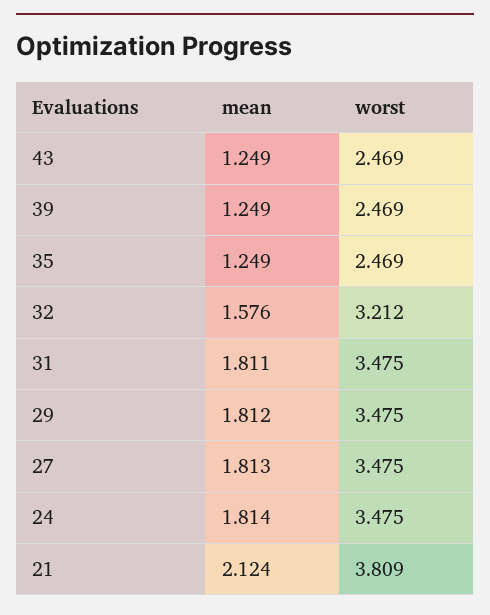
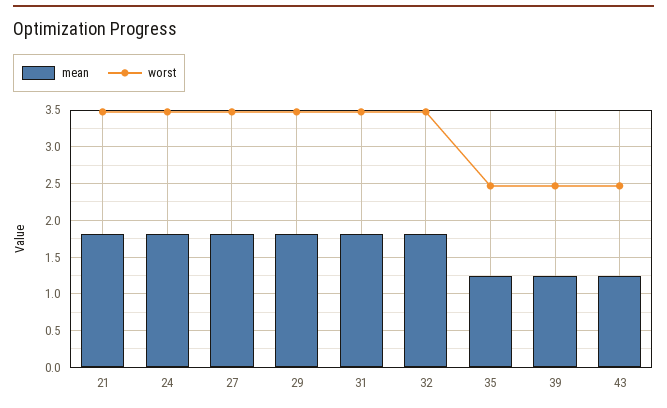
  {
    "mean": {
      "43": 1.249,
      "39": 1.249,
      "35": 1.249,
-     "32": 1.576,
+     "32": 1.8,
      "31": 1.811,
      "29": 1.812,
      "27": 1.813,
      "24": 1.814,
-     "21": 2.124
+     "21": 1.8
    },
    "worst": {
      "43": 2.469,
      "39": 2.469,
      "35": 2.469,
-     "32": 3.212,
+     "32": 3.5,
      "31": 3.475,
      "29": 3.475,
      "27": 3.475,
      "24": 3.475,
-     "21": 3.809
+     "21": 3.5
    }
  }

